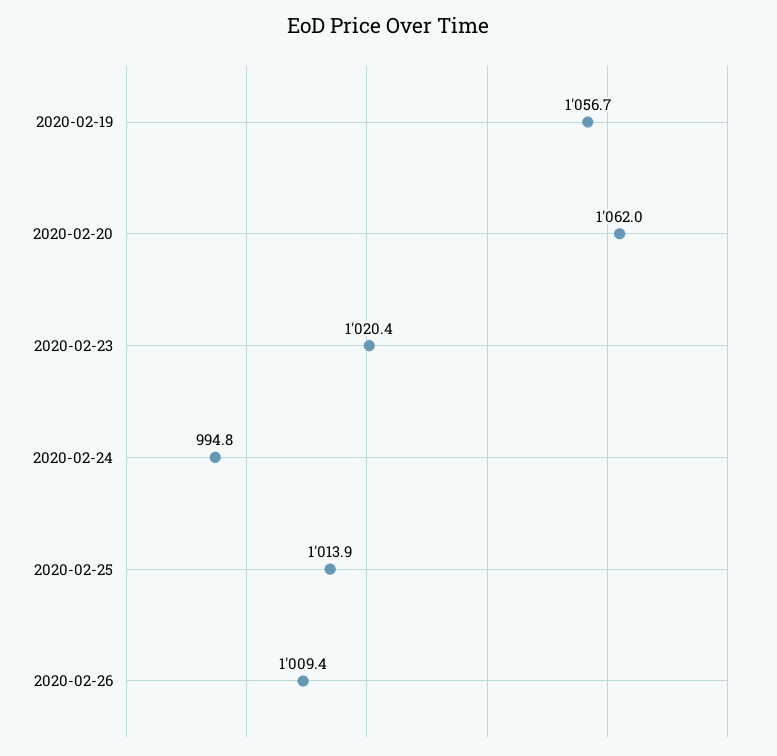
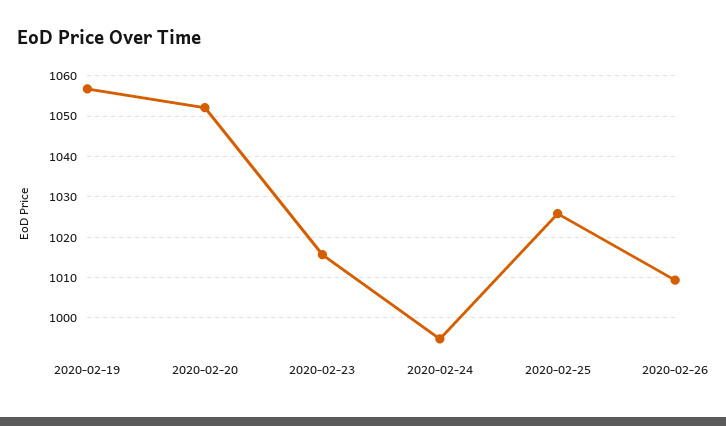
  {
    "2020-02-19": 1056.7,
-   "2020-02-20": 1062,
+   "2020-02-20": 1052,
-   "2020-02-23": 1020.4,
+   "2020-02-23": 1016,
    "2020-02-24": 994.8,
-   "2020-02-25": 1013.9,
+   "2020-02-25": 1026,
    "2020-02-26": 1009.4
  }

